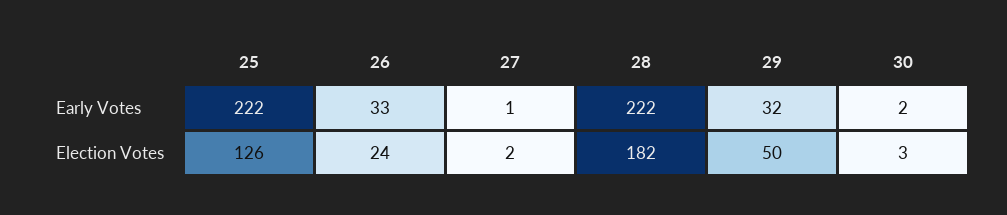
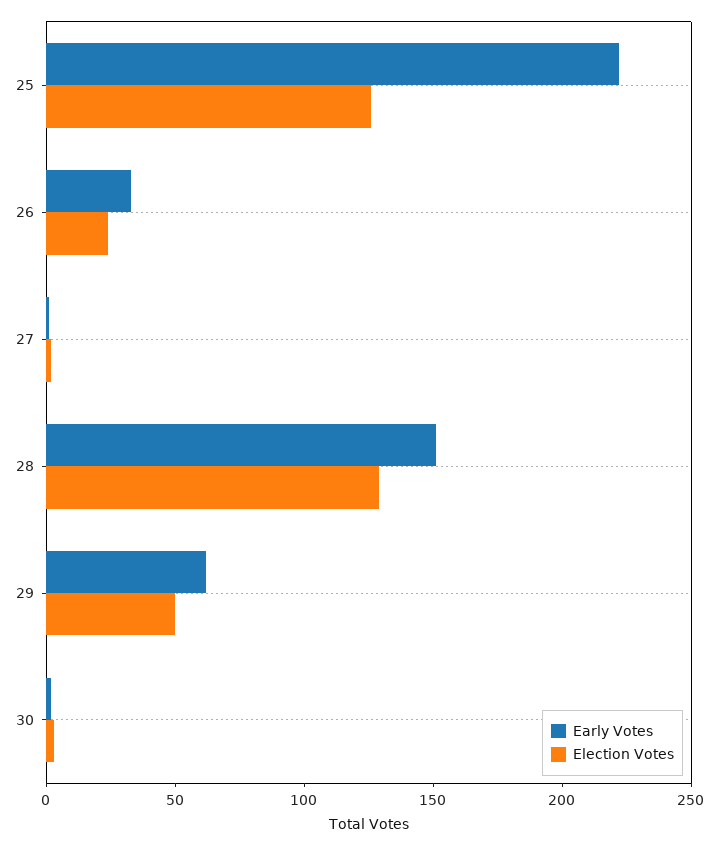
  {
    "Early Votes": {
      "25": 222,
      "26": 33,
      "27": 1,
-     "28": 222,
+     "28": 150,
-     "29": 32,
+     "29": 60,
      "30": 2
    },
    "Election Votes": {
      "25": 126,
      "26": 24,
      "27": 2,
-     "28": 182,
+     "28": 130,
      "29": 50,
      "30": 3
    }
  }

